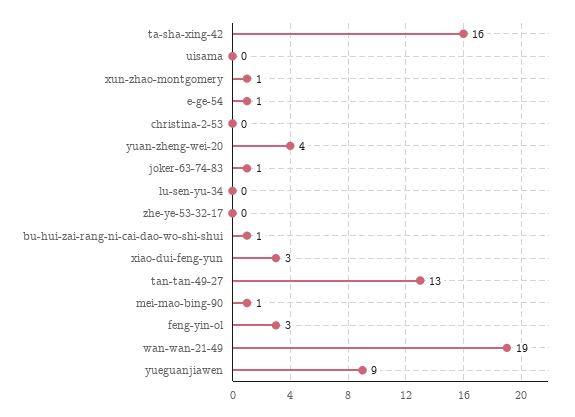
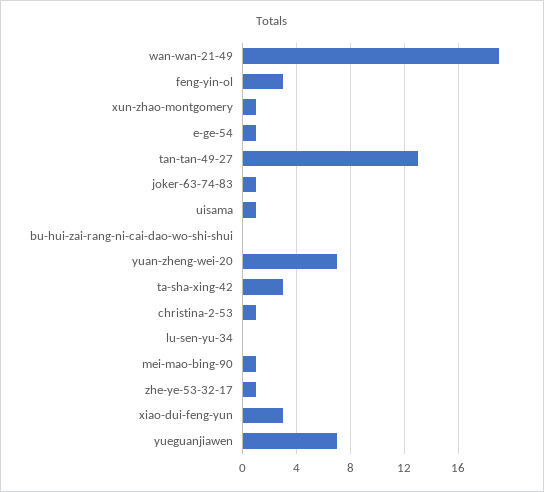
  {
-   "ta-sha-xing-42": 16,
+   "ta-sha-xing-42": 3,
-   "uisama": 0,
+   "uisama": 1,
    "xun-zhao-montgomery": 1,
    "e-ge-54": 1,
-   "christina-2-53": 0,
+   "christina-2-53": 1,
-   "yuan-zheng-wei-20": 4,
+   "yuan-zheng-wei-20": 7,
    "joker-63-74-83": 1,
    "lu-sen-yu-34": 0,
-   "zhe-ye-53-32-17": 0,
+   "zhe-ye-53-32-17": 1,
-   "bu-hui-zai-rang-ni-cai-dao-wo-shi-shui": 1,
+   "bu-hui-zai-rang-ni-cai-dao-wo-shi-shui": 0,
    "xiao-dui-feng-yun": 3,
    "tan-tan-49-27": 13,
    "mei-mao-bing-90": 1,
    "feng-yin-ol": 3,
    "wan-wan-21-49": 19,
-   "yueguanjiawen": 9
+   "yueguanjiawen": 7
  }

